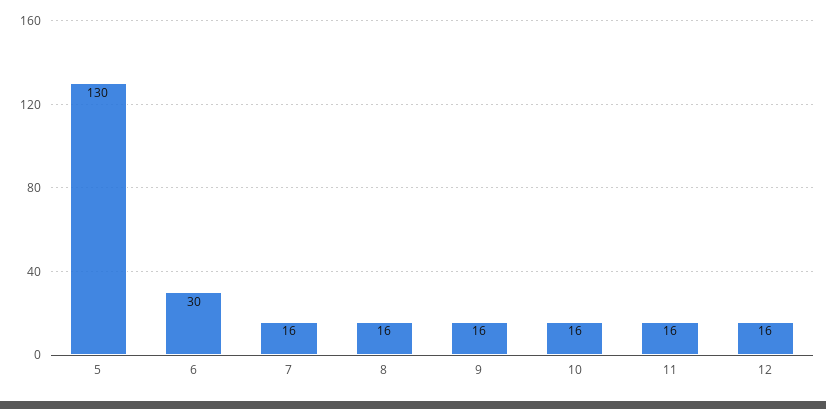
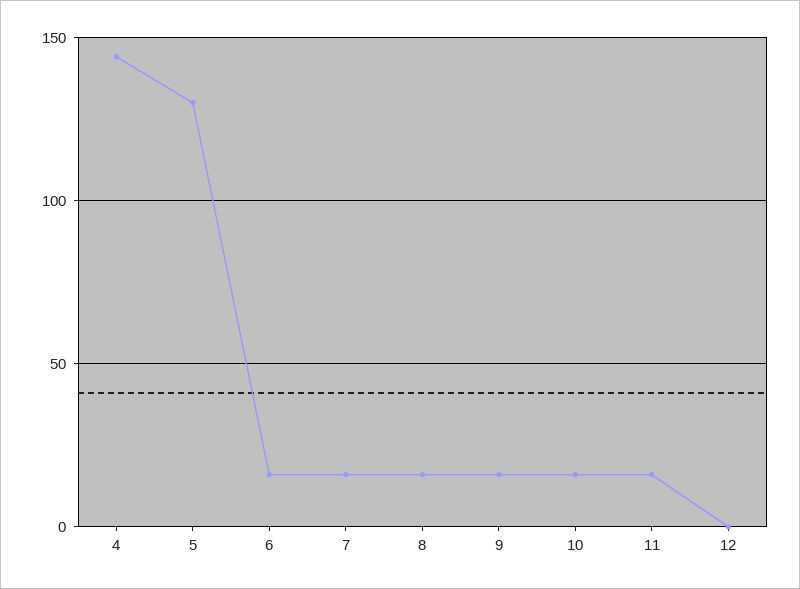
  {
    "5": 130,
-   "6": 30,
+   "6": 15,
    "7": 16,
    "8": 16,
    "9": 16,
    "10": 16,
    "11": 16,
-   "12": 16
+   "12": 0,
+   "4": 145
  }

